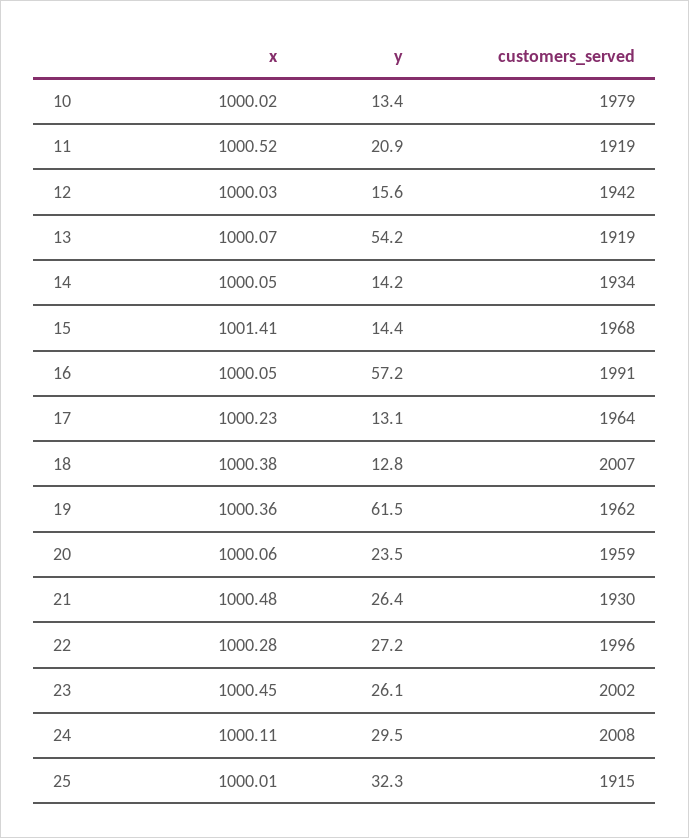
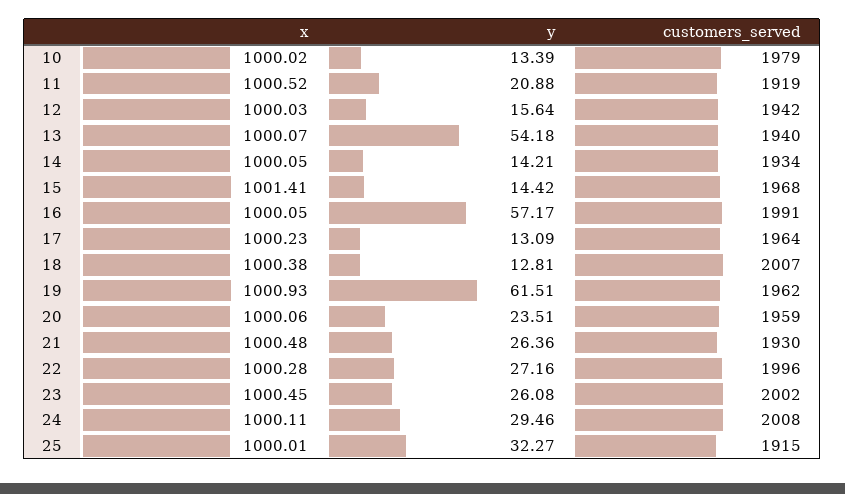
  {
    "x": {
      "10": 1000.02,
      "11": 1000.52,
      "12": 1000.03,
      "13": 1000.07,
      "14": 1000.05,
      "15": 1001.41,
      "16": 1000.05,
      "17": 1000.23,
      "18": 1000.38,
-     "19": 1000.36,
+     "19": 1000.93,
      "20": 1000.06,
      "21": 1000.48,
      "22": 1000.28,
      "23": 1000.45,
      "24": 1000.11,
      "25": 1000.01
    },
    "y": {
      "10": 13.39,
      "11": 20.88,
      "12": 15.64,
      "13": 54.18,
      "14": 14.21,
      "15": 14.42,
      "16": 57.17,
      "17": 13.09,
      "18": 12.81,
      "19": 61.51,
      "20": 23.51,
      "21": 26.36,
      "22": 27.16,
      "23": 26.08,
      "24": 29.46,
      "25": 32.27
    },
    "customers_served": {
      "10": 1979,
      "11": 1919,
      "12": 1942,
-     "13": 1919,
+     "13": 1940,
      "14": 1934,
      "15": 1968,
      "16": 1991,
      "17": 1964,
      "18": 2007,
      "19": 1962,
      "20": 1959,
      "21": 1930,
      "22": 1996,
      "23": 2002,
      "24": 2008,
      "25": 1915
    }
  }

